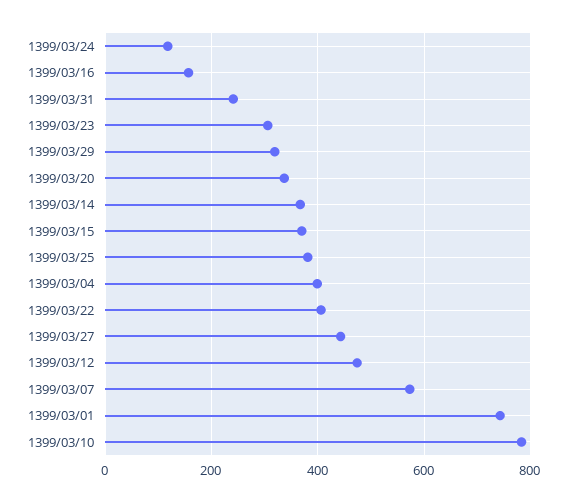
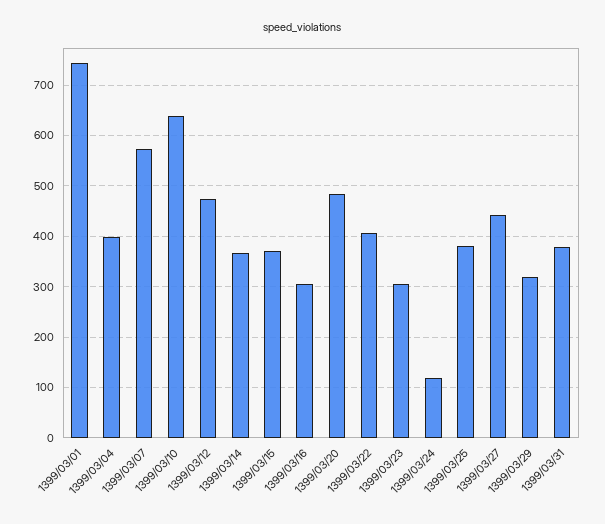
  {
    "1399/03/24": 120,
-   "1399/03/16": 160,
+   "1399/03/16": 300,
-   "1399/03/31": 240,
+   "1399/03/31": 380,
    "1399/03/23": 300,
    "1399/03/29": 320,
-   "1399/03/20": 340,
+   "1399/03/20": 480,
    "1399/03/14": 360,
    "1399/03/15": 380,
    "1399/03/25": 380,
    "1399/03/04": 400,
    "1399/03/22": 400,
    "1399/03/27": 440,
    "1399/03/12": 480,
    "1399/03/07": 580,
    "1399/03/01": 740,
-   "1399/03/10": 780
+   "1399/03/10": 640
  }

